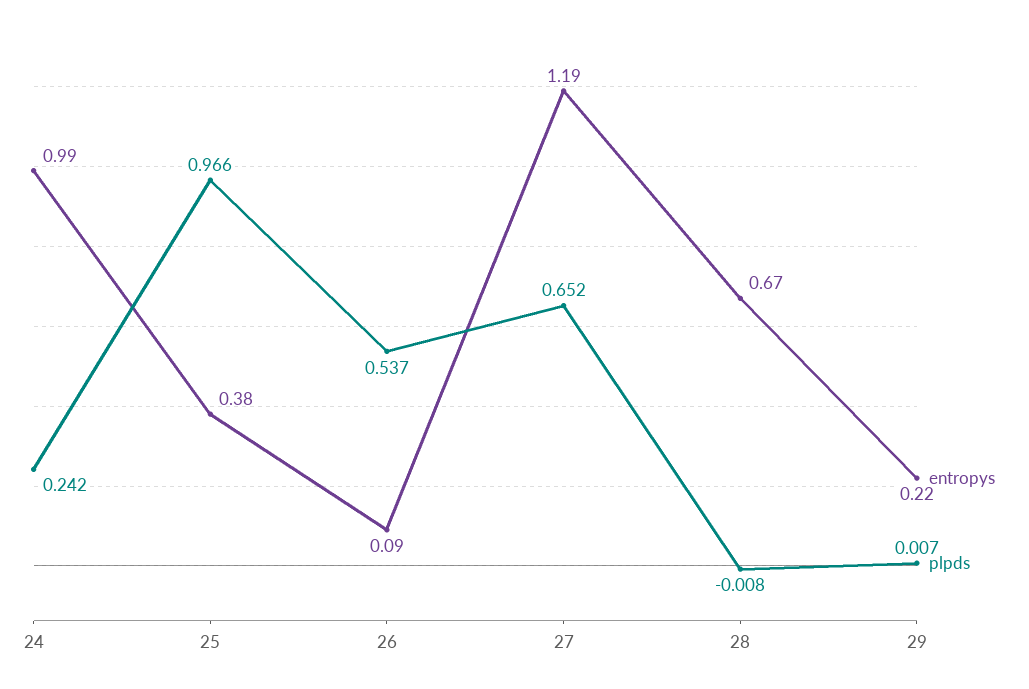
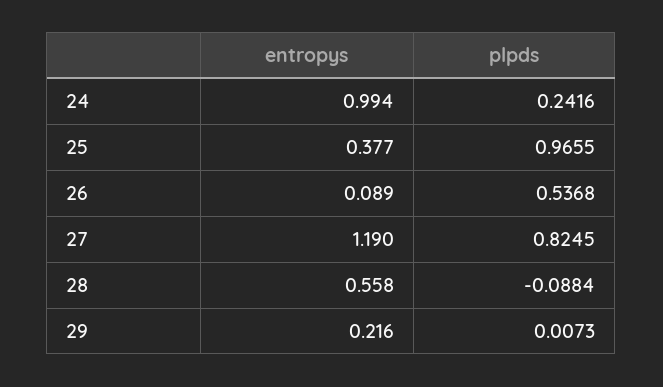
  {
    "entropys": {
      "24": 0.994,
      "25": 0.377,
      "26": 0.089,
      "27": 1.19,
-     "28": 0.67,
+     "28": 0.558,
      "29": 0.216
    },
    "plpds": {
      "24": 0.2416,
      "25": 0.9655,
      "26": 0.5368,
-     "27": 0.652,
+     "27": 0.8245,
-     "28": -0.008,
+     "28": -0.0884,
      "29": 0.0073
    }
  }

